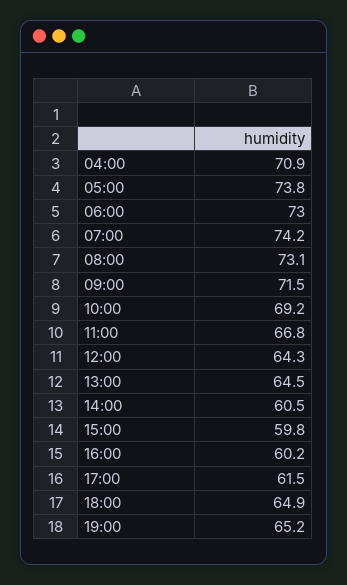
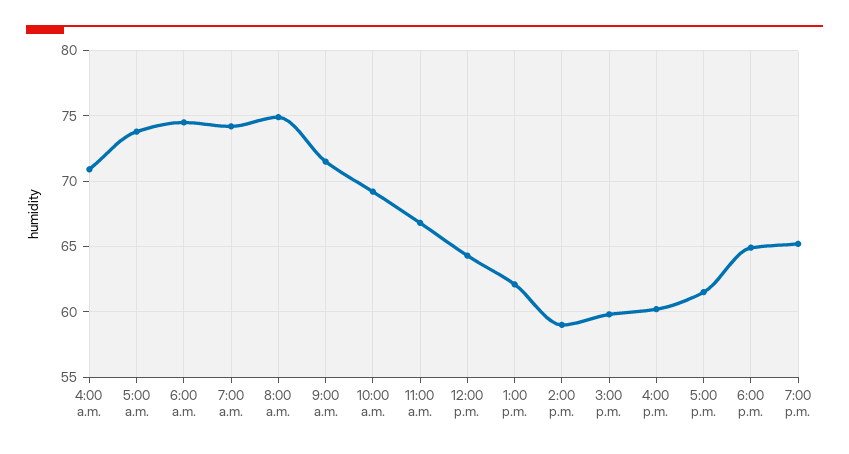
  {
    "04:00": 70.9,
    "05:00": 73.8,
-   "06:00": 73,
+   "06:00": 74.5,
    "07:00": 74.2,
-   "08:00": 73.1,
+   "08:00": 75,
    "09:00": 71.5,
    "10:00": 69.2,
    "11:00": 66.8,
    "12:00": 64.3,
-   "13:00": 64.5,
+   "13:00": 62,
-   "14:00": 60.5,
+   "14:00": 59,
    "15:00": 59.8,
    "16:00": 60.2,
    "17:00": 61.5,
    "18:00": 64.9,
    "19:00": 65.2
  }

